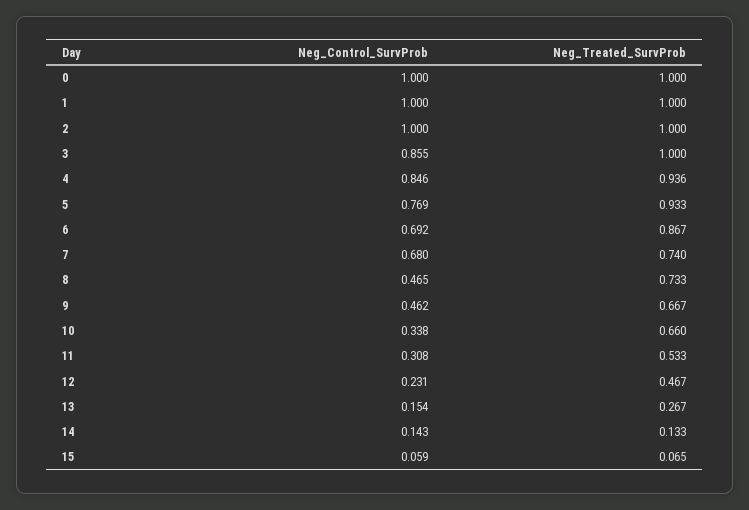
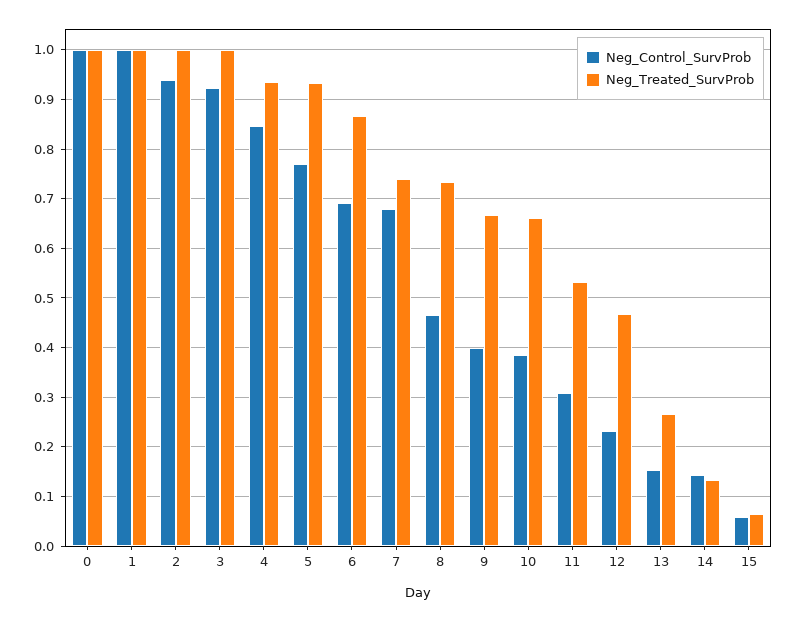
  {
    "Neg_Control_SurvProb": {
      "0": 1,
      "1": 1,
-     "2": 1,
+     "2": 0.94,
-     "3": 0.855,
+     "3": 0.92,
      "4": 0.846,
      "5": 0.769,
      "6": 0.692,
      "7": 0.68,
      "8": 0.465,
-     "9": 0.462,
+     "9": 0.4,
-     "10": 0.338,
+     "10": 0.38,
      "11": 0.308,
      "12": 0.231,
      "13": 0.154,
      "14": 0.143,
      "15": 0.059
    },
    "Neg_Treated_SurvProb": {
      "0": 1,
      "1": 1,
      "2": 1,
      "3": 1,
      "4": 0.936,
      "5": 0.933,
      "6": 0.867,
      "7": 0.74,
      "8": 0.733,
      "9": 0.667,
      "10": 0.66,
      "11": 0.533,
      "12": 0.467,
      "13": 0.267,
      "14": 0.133,
      "15": 0.065
    }
  }

